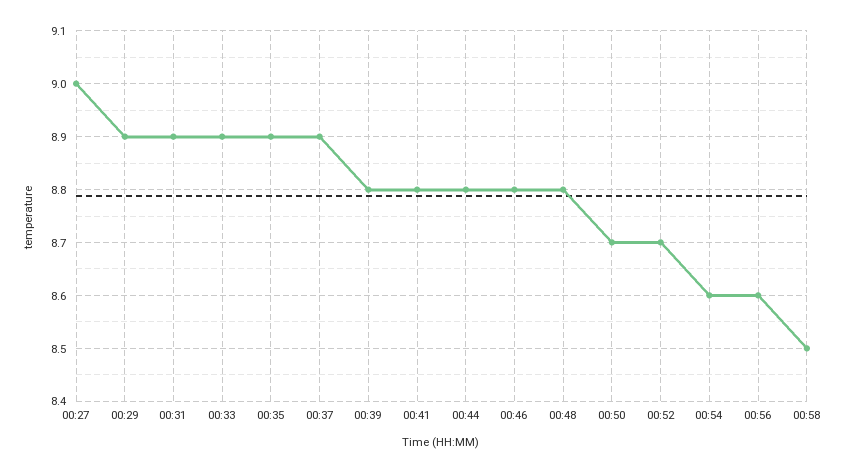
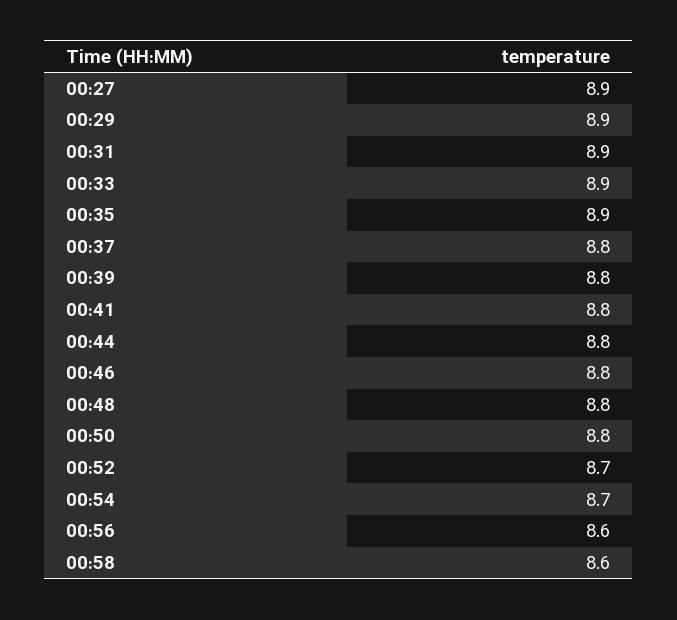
  {
-   "00:27": 9,
+   "00:27": 8.9,
    "00:29": 8.9,
    "00:31": 8.9,
    "00:33": 8.9,
    "00:35": 8.9,
-   "00:37": 8.9,
+   "00:37": 8.8,
    "00:39": 8.8,
    "00:41": 8.8,
    "00:44": 8.8,
    "00:46": 8.8,
    "00:48": 8.8,
-   "00:50": 8.7,
+   "00:50": 8.8,
    "00:52": 8.7,
-   "00:54": 8.6,
+   "00:54": 8.7,
    "00:56": 8.6,
-   "00:58": 8.5
+   "00:58": 8.6
  }

